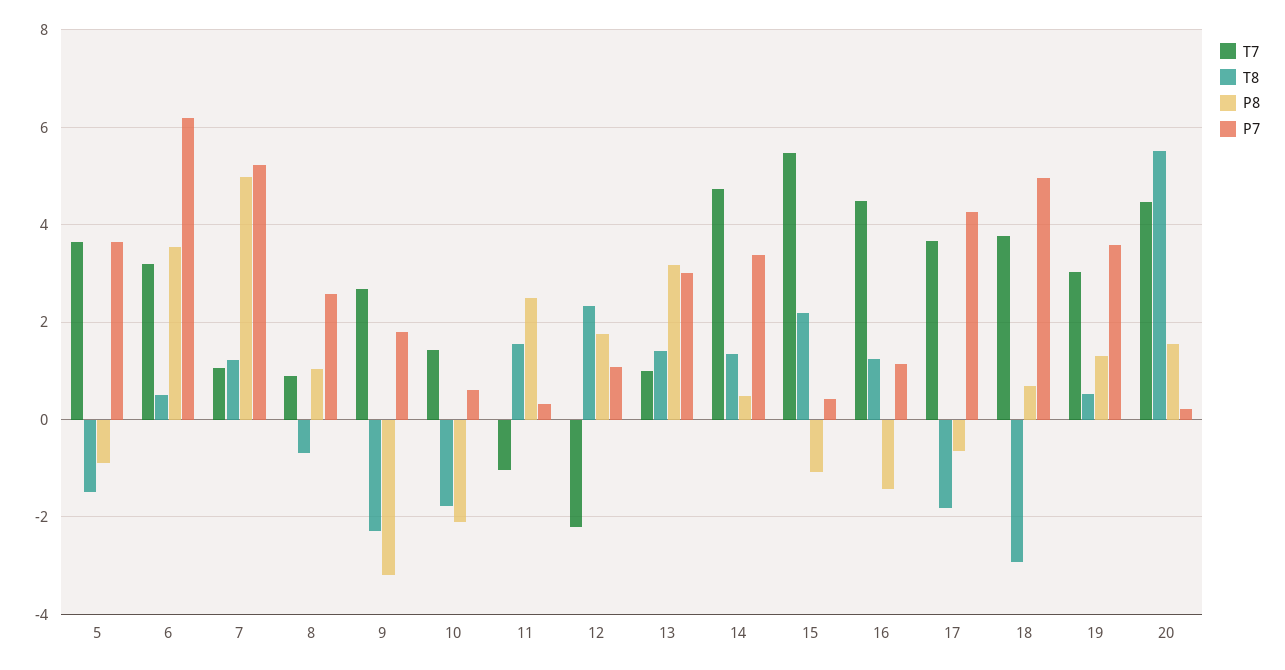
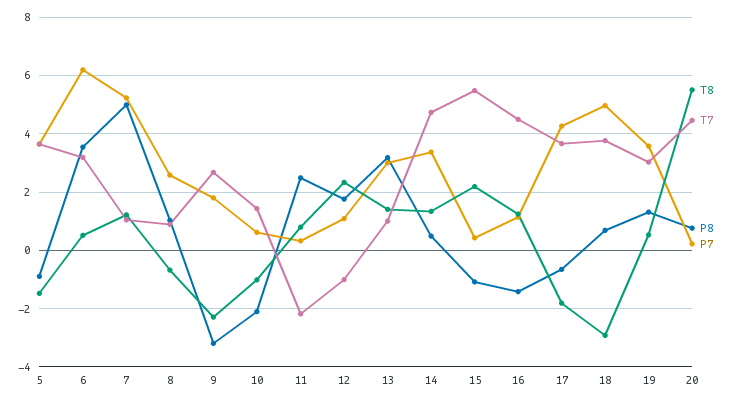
  {
    "T7": {
      "5": 3.6,
      "6": 3.2,
      "7": 1,
      "8": 0.8,
      "9": 2.6,
      "10": 1.4,
-     "11": -1,
+     "11": -2.25,
-     "12": -2.2,
+     "12": -1,
      "13": 1,
      "14": 4.8,
      "15": 5.4,
      "16": 4.4,
      "17": 3.6,
      "18": 3.8,
      "19": 3,
      "20": 4.4
    },
    "T8": {
      "5": -1.4,
      "6": 0.6,
      "7": 1.2,
      "8": -0.6,
      "9": -2.2,
-     "10": -1.8,
+     "10": -1,
-     "11": 1.6,
+     "11": 0.75,
      "12": 2.4,
      "13": 1.4,
      "14": 1.4,
      "15": 2.2,
      "16": 1.2,
      "17": -1.8,
      "18": -3,
      "19": 0.6,
      "20": 5.6
    },
    "P8": {
      "5": -0.8,
      "6": 3.6,
      "7": 5,
      "8": 1,
      "9": -3.2,
      "10": -2.2,
      "11": 2.4,
      "12": 1.8,
      "13": 3.2,
      "14": 0.4,
      "15": -1,
      "16": -1.4,
      "17": -0.6,
      "18": 0.6,
      "19": 1.4,
-     "20": 1.6
+     "20": 0.75
    },
    "P7": {
      "5": 3.6,
      "6": 6.2,
      "7": 5.2,
      "8": 2.6,
      "9": 1.8,
      "10": 0.6,
      "11": 0.4,
      "12": 1,
      "13": 3,
      "14": 3.4,
      "15": 0.4,
      "16": 1.2,
      "17": 4.2,
      "18": 5,
      "19": 3.6,
      "20": 0.2
    }
  }

